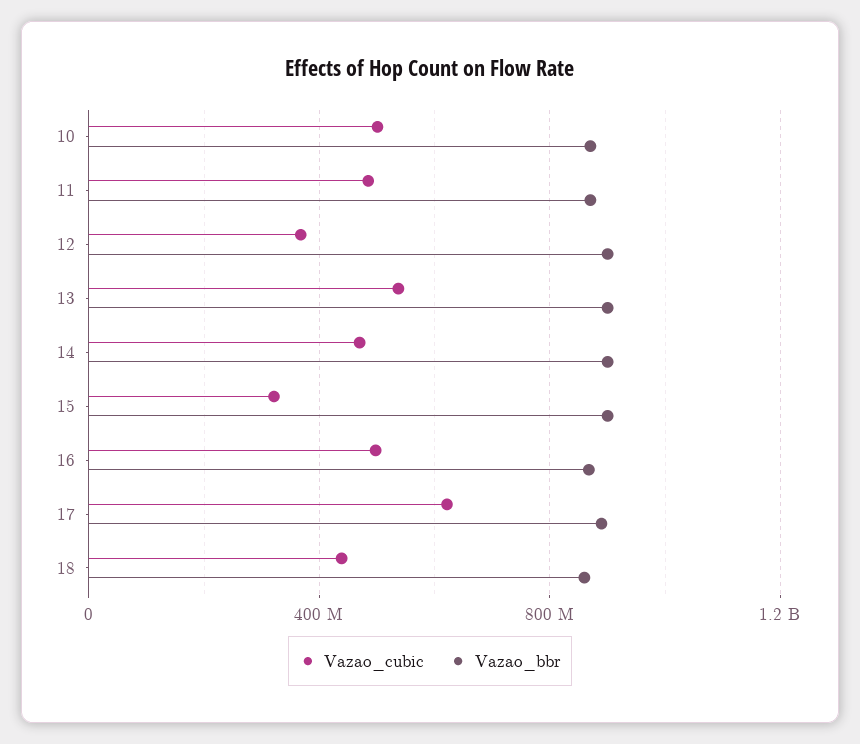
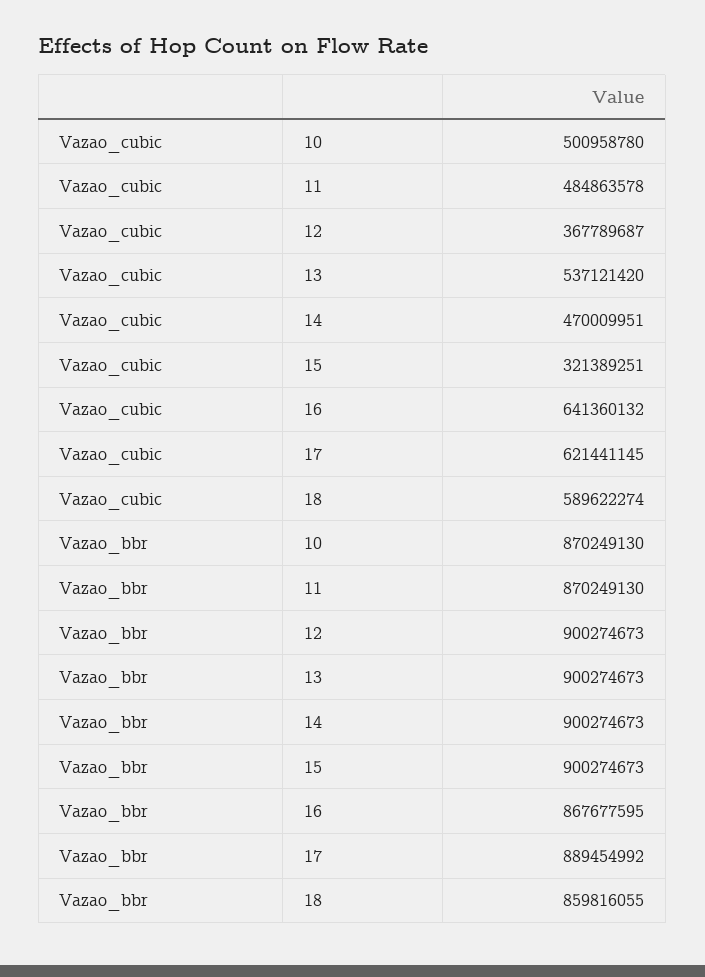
  {
    "Vazao_cubic": {
      "10": 500958780,
      "11": 484863578,
      "12": 367789687,
      "13": 537121420,
      "14": 470009951,
      "15": 321389251,
-     "16": 500000000,
+     "16": 641360132,
      "17": 621441145,
-     "18": 450000000
+     "18": 589622274
    },
    "Vazao_bbr": {
      "10": 870249130,
      "11": 870249130,
      "12": 900274673,
      "13": 900274673,
      "14": 900274673,
      "15": 900274673,
      "16": 867677595,
      "17": 889454992,
      "18": 859816055
    }
  }

